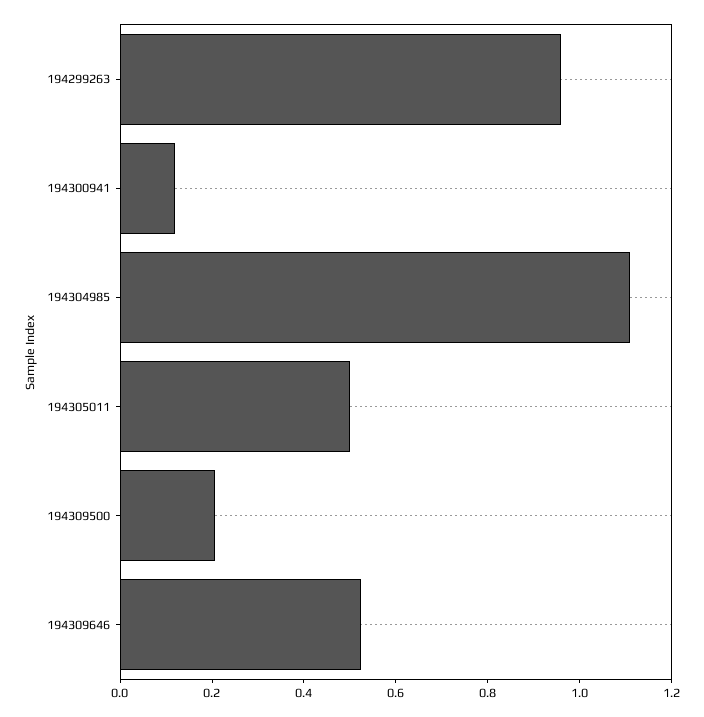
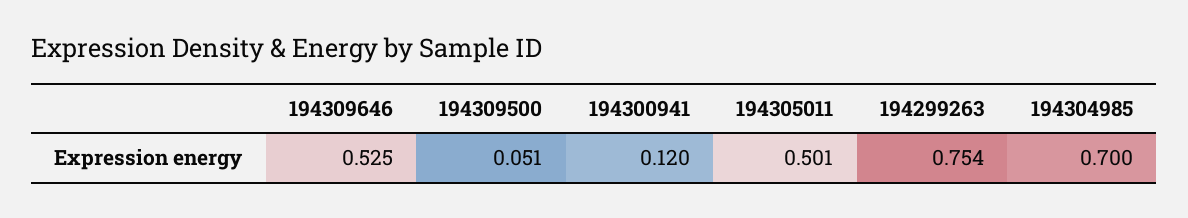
  {
-   "194299263": 0.95,
+   "194299263": 0.754,
    "194300941": 0.12,
-   "194304985": 1.1,
+   "194304985": 0.7,
    "194305011": 0.501,
-   "194309500": 0.2,
+   "194309500": 0.051,
    "194309646": 0.525
  }

